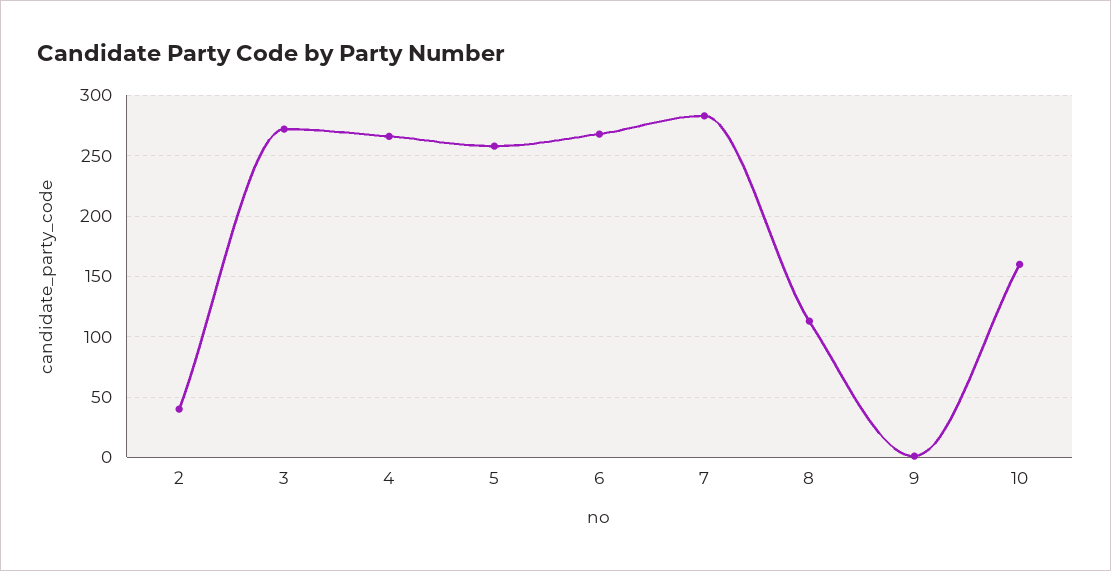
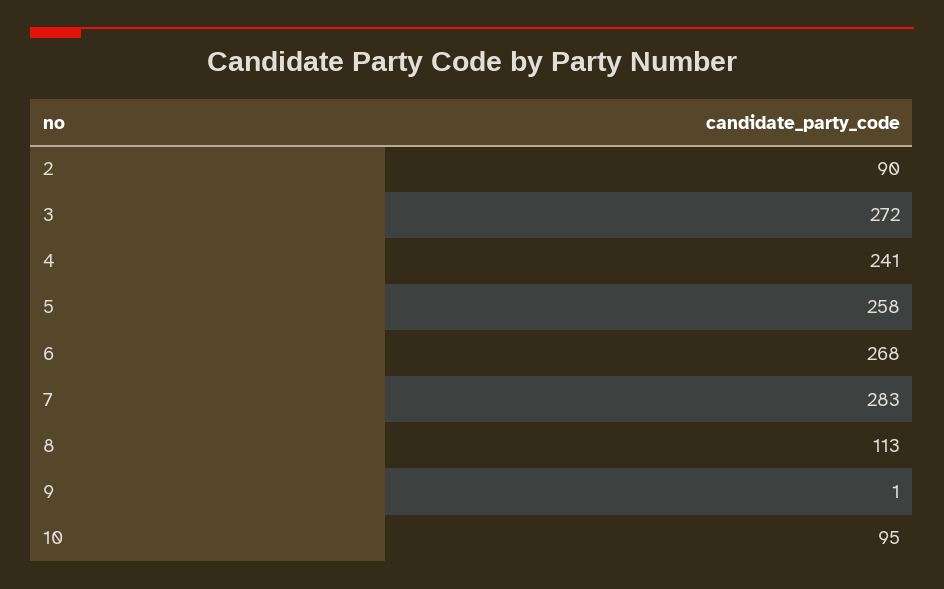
  {
-   "2": 40,
+   "2": 90,
    "3": 272,
-   "4": 265,
+   "4": 241,
    "5": 258,
    "6": 268,
    "7": 283,
    "8": 113,
    "9": 1,
-   "10": 160
+   "10": 95
  }

